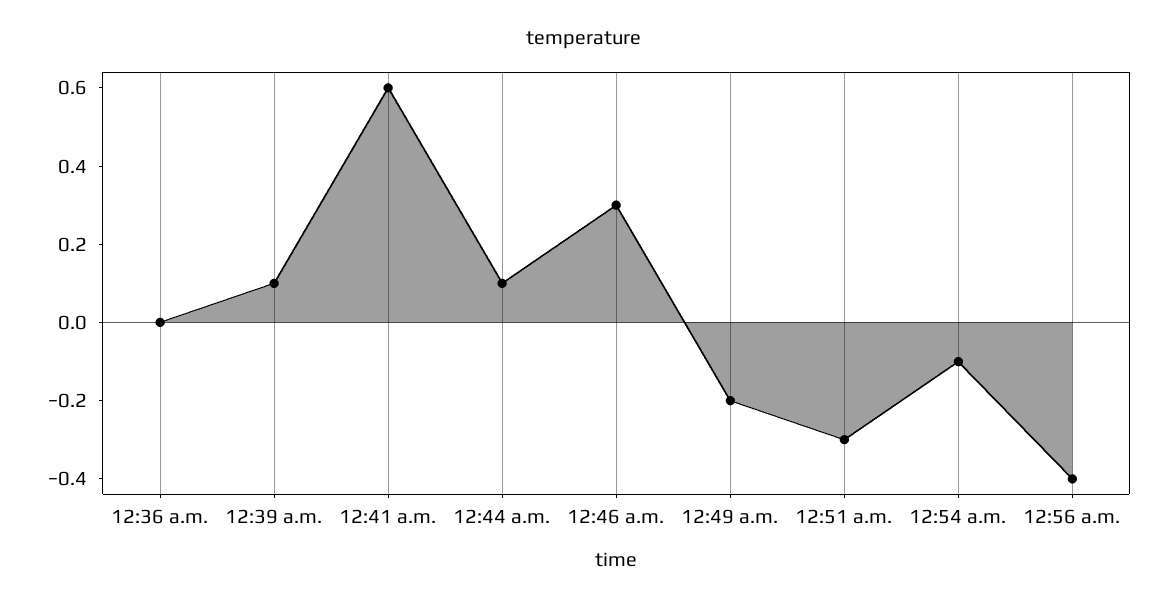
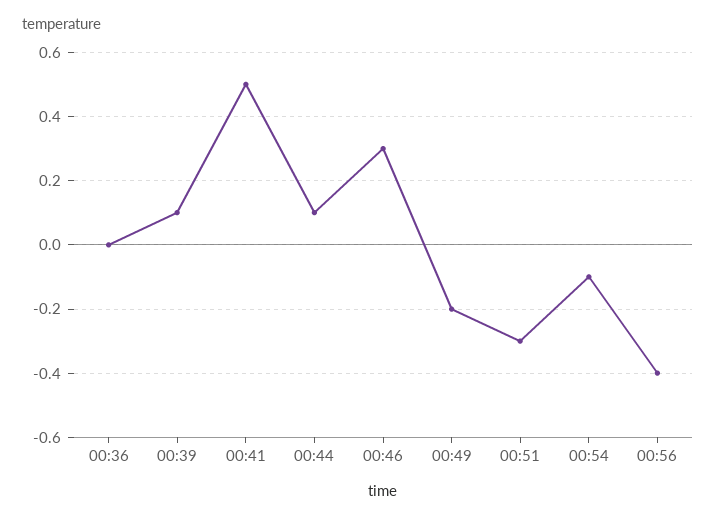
  {
    "12:36 a.m.": 0,
    "12:39 a.m.": 0.1,
-   "12:41 a.m.": 0.6,
+   "12:41 a.m.": 0.5,
    "12:44 a.m.": 0.1,
    "12:46 a.m.": 0.3,
    "12:49 a.m.": -0.2,
    "12:51 a.m.": -0.3,
    "12:54 a.m.": -0.1,
    "12:56 a.m.": -0.4
  }

